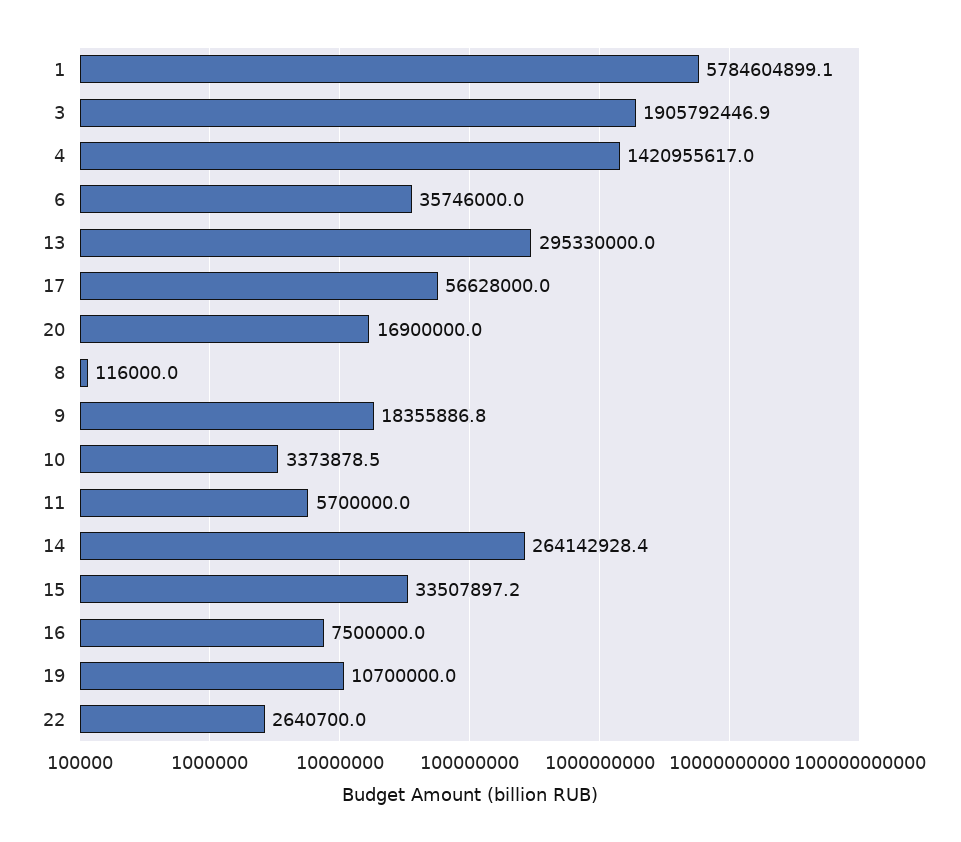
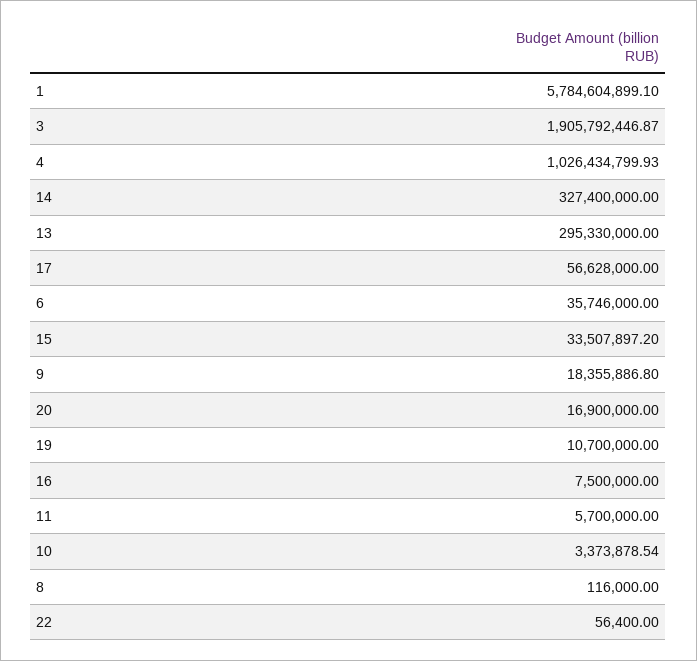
  {
    "1": 5784604899.1,
    "3": 1905792446.87,
-   "4": 1420955617,
+   "4": 1026434799.93,
    "6": 35746000,
    "13": 295330000,
    "17": 56628000,
    "20": 16900000,
    "8": 116000,
    "9": 18355886.8,
    "10": 3373878.54,
    "11": 5700000,
-   "14": 264142928.4,
+   "14": 327400000,
    "15": 33507897.2,
    "16": 7500000,
    "19": 10700000,
-   "22": 2640700
+   "22": 56400
  }

